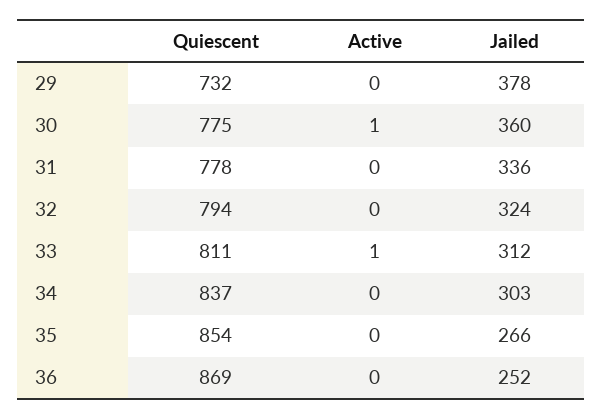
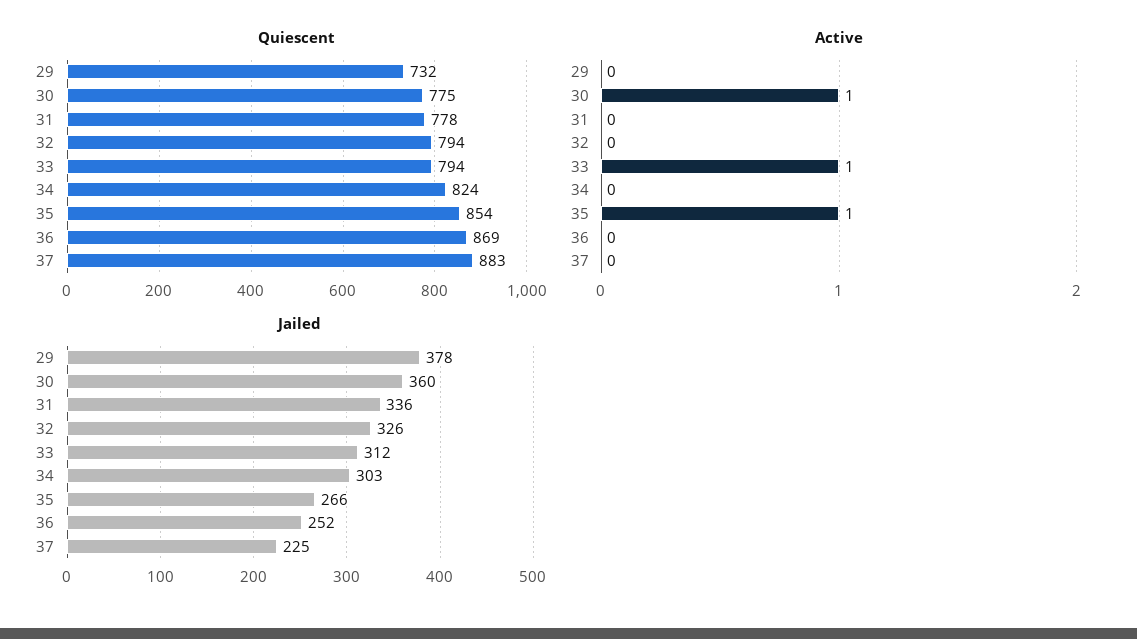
  {
    "Quiescent": {
      "29": 732,
      "30": 775,
      "31": 778,
      "32": 794,
-     "33": 811,
+     "33": 794,
-     "34": 837,
+     "34": 824,
      "35": 854,
-     "36": 869
+     "36": 869,
+     "37": 883
    },
    "Active": {
      "29": 0,
      "30": 1,
      "31": 0,
      "32": 0,
      "33": 1,
      "34": 0,
-     "35": 0,
+     "35": 1,
-     "36": 0
+     "36": 0,
+     "37": 0
    },
    "Jailed": {
      "29": 378,
      "30": 360,
      "31": 336,
-     "32": 324,
+     "32": 326,
      "33": 312,
      "34": 303,
      "35": 266,
-     "36": 252
+     "36": 252,
+     "37": 225
    }
  }

